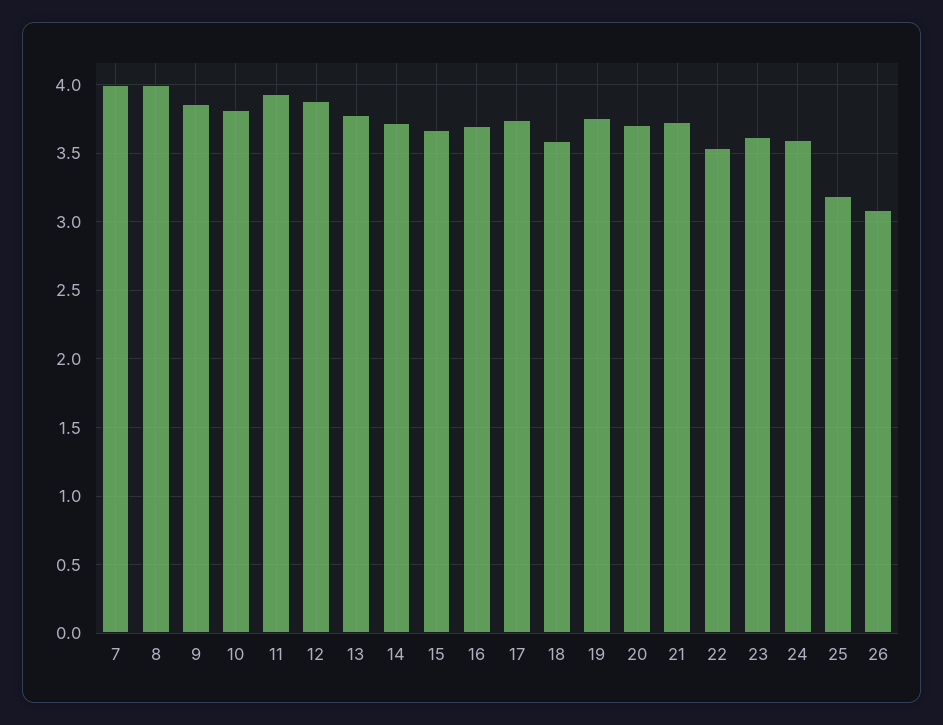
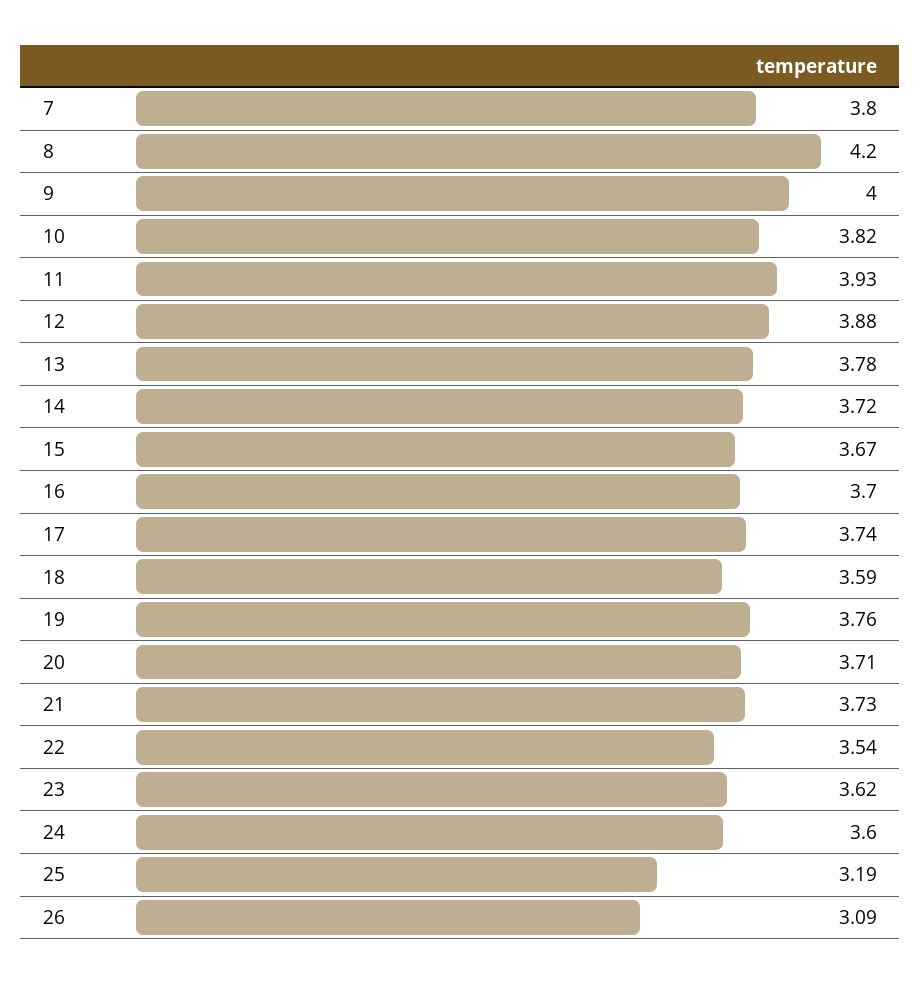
  {
-   "7": 4,
+   "7": 3.8,
-   "8": 4,
+   "8": 4.2,
-   "9": 3.85,
+   "9": 4,
    "10": 3.82,
    "11": 3.93,
    "12": 3.88,
    "13": 3.78,
    "14": 3.72,
    "15": 3.67,
    "16": 3.7,
    "17": 3.74,
    "18": 3.59,
    "19": 3.76,
    "20": 3.71,
    "21": 3.73,
    "22": 3.54,
    "23": 3.62,
    "24": 3.6,
    "25": 3.19,
    "26": 3.09
  }

